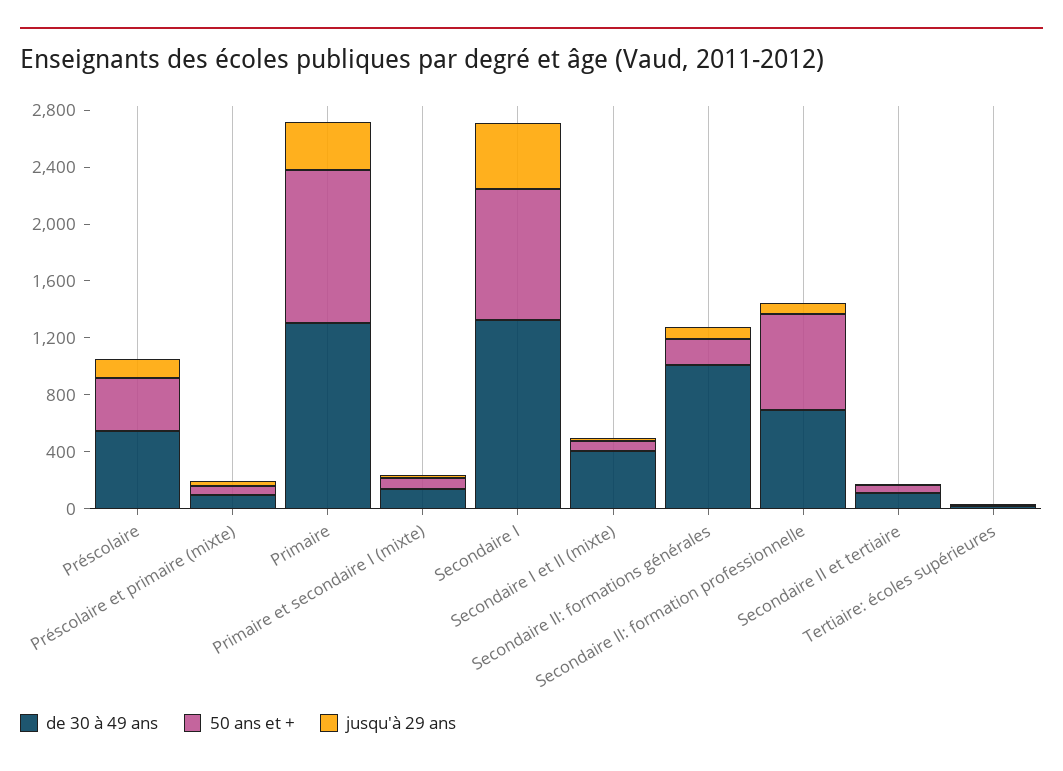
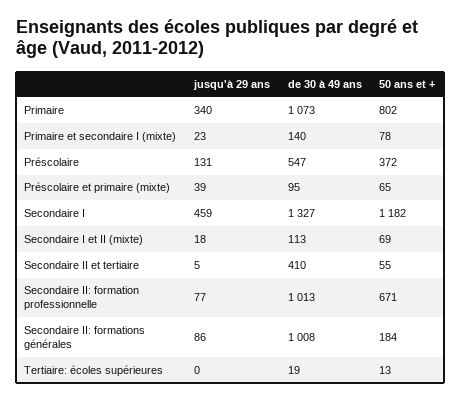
  {
    "de 30 à 49 ans": {
      "Préscolaire": 547,
      "Préscolaire et primaire (mixte)": 95,
-     "Primaire": 1300,
+     "Primaire": 1073,
      "Primaire et secondaire I (mixte)": 140,
      "Secondaire I": 1327,
-     "Secondaire I et II (mixte)": 400,
+     "Secondaire I et II (mixte)": 113,
      "Secondaire II: formations générales": 1008,
-     "Secondaire II: formation professionnelle": 700,
+     "Secondaire II: formation professionnelle": 1013,
-     "Secondaire II et tertiaire": 100,
+     "Secondaire II et tertiaire": 410,
      "Tertiaire: écoles supérieures": 19
    },
    "50 ans et +": {
      "Préscolaire": 372,
      "Préscolaire et primaire (mixte)": 65,
-     "Primaire": 1100,
+     "Primaire": 802,
      "Primaire et secondaire I (mixte)": 78,
-     "Secondaire I": 900,
+     "Secondaire I": 1182,
      "Secondaire I et II (mixte)": 69,
      "Secondaire II: formations générales": 184,
      "Secondaire II: formation professionnelle": 671,
      "Secondaire II et tertiaire": 55,
      "Tertiaire: écoles supérieures": 13
    },
    "jusqu'à 29 ans": {
      "Préscolaire": 131,
      "Préscolaire et primaire (mixte)": 39,
      "Primaire": 340,
      "Primaire et secondaire I (mixte)": 23,
      "Secondaire I": 459,
      "Secondaire I et II (mixte)": 18,
      "Secondaire II: formations générales": 86,
      "Secondaire II: formation professionnelle": 77,
      "Secondaire II et tertiaire": 5,
      "Tertiaire: écoles supérieures": 0
    }
  }

